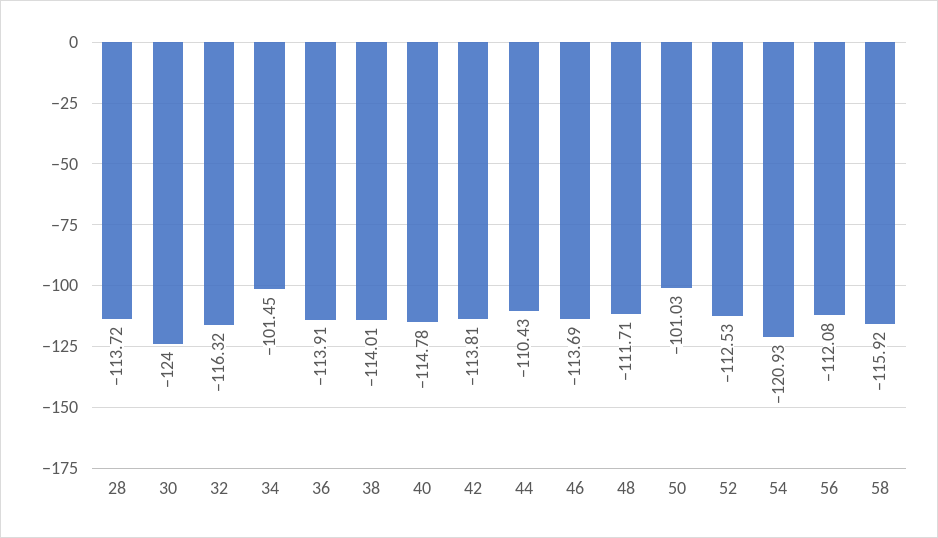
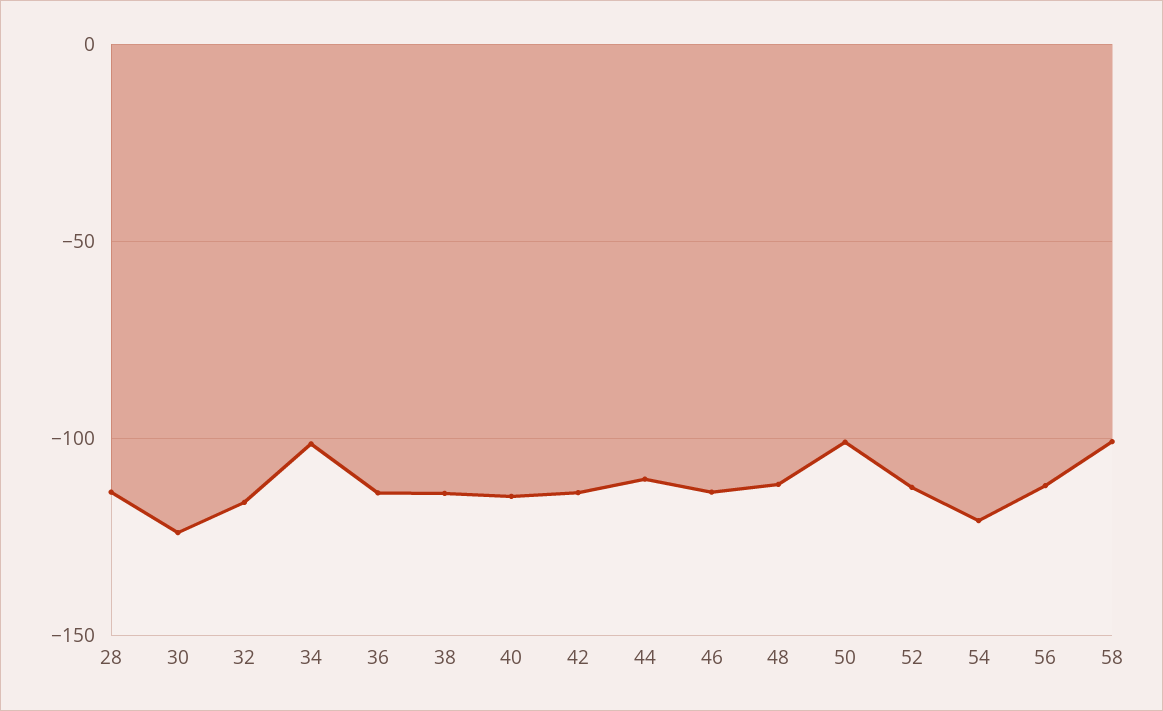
  {
    "28": -113.72,
    "30": -124,
    "32": -116.32,
    "34": -101.45,
    "36": -113.91,
    "38": -114.01,
    "40": -114.78,
    "42": -113.81,
    "44": -110.43,
    "46": -113.69,
    "48": -111.71,
    "50": -101.03,
    "52": -112.53,
    "54": -120.93,
    "56": -112.08,
-   "58": -115.92
+   "58": -100
  }

